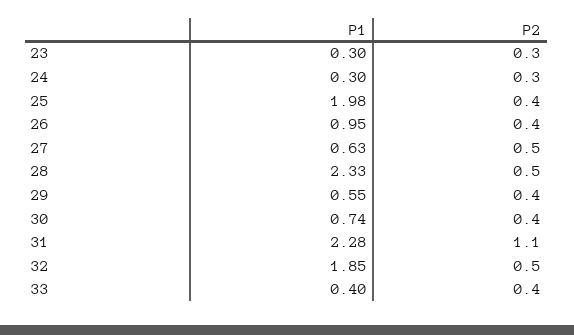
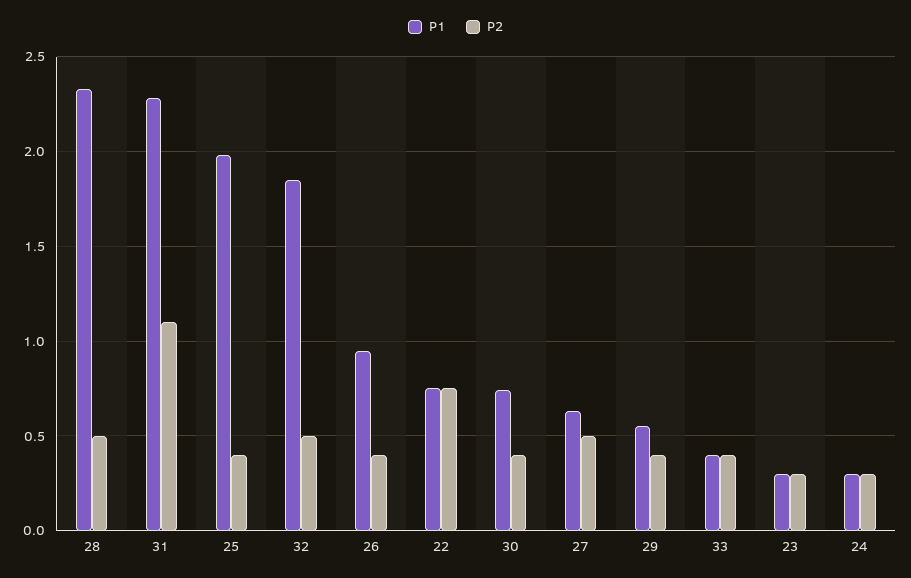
  {
    "P1": {
      "23": 0.3,
      "24": 0.3,
      "25": 1.98,
      "26": 0.95,
      "27": 0.63,
      "28": 2.33,
      "29": 0.55,
      "30": 0.74,
      "31": 2.28,
      "32": 1.85,
-     "33": 0.4
+     "33": 0.4,
+     "22": 0.75
    },
    "P2": {
      "23": 0.3,
      "24": 0.3,
      "25": 0.4,
      "26": 0.4,
      "27": 0.5,
      "28": 0.5,
      "29": 0.4,
      "30": 0.4,
      "31": 1.1,
      "32": 0.5,
-     "33": 0.4
+     "33": 0.4,
+     "22": 0.75
    }
  }

